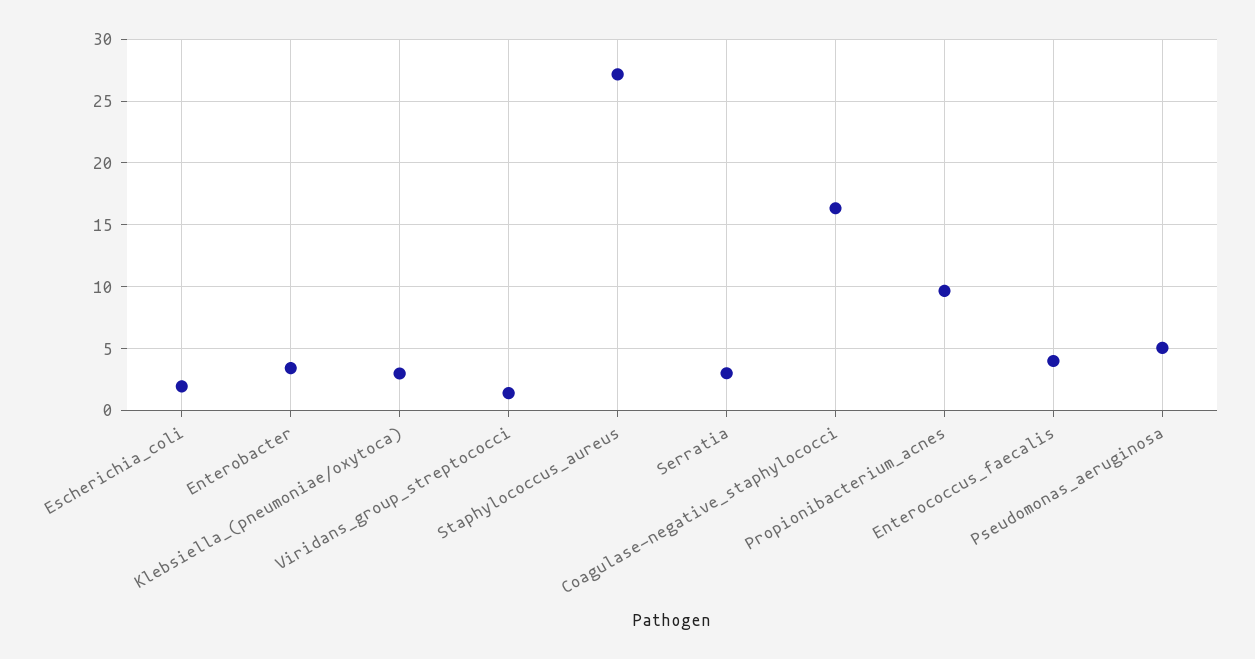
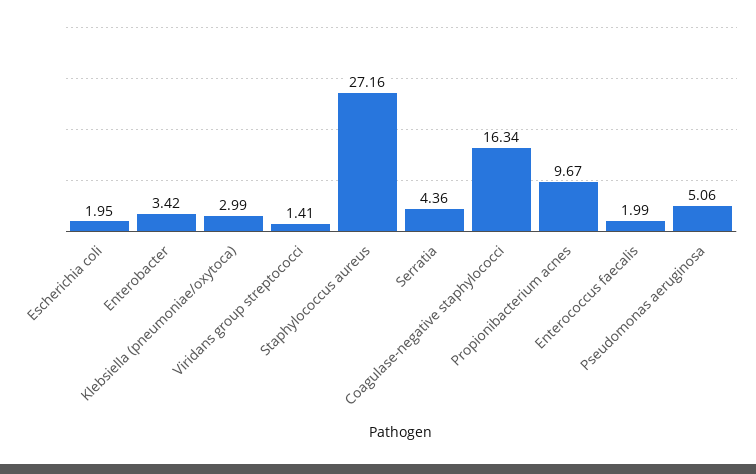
  {
    "Escherichia_coli": 1.95,
    "Enterobacter": 3.42,
    "Klebsiella_(pneumoniae/oxytoca)": 2.99,
    "Viridans_group_streptococci": 1.41,
    "Staphylococcus_aureus": 27.16,
-   "Serratia": 3,
+   "Serratia": 4.36,
    "Coagulase-negative_staphylococci": 16.34,
    "Propionibacterium_acnes": 9.67,
-   "Enterococcus_faecalis": 4,
+   "Enterococcus_faecalis": 1.99,
    "Pseudomonas_aeruginosa": 5.06
  }

